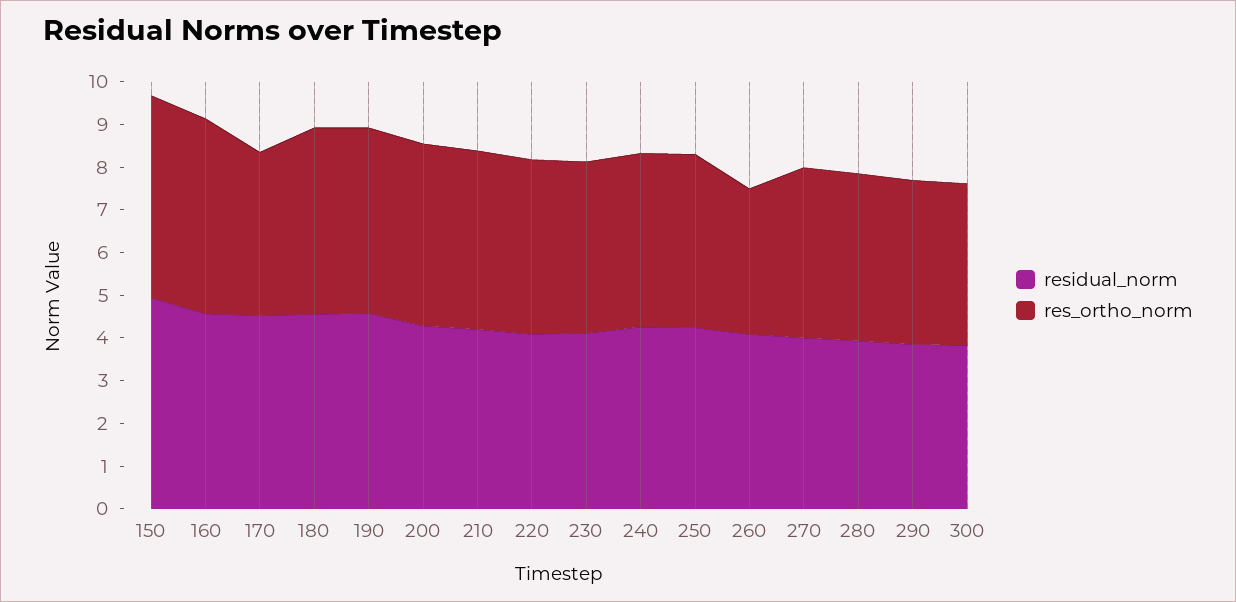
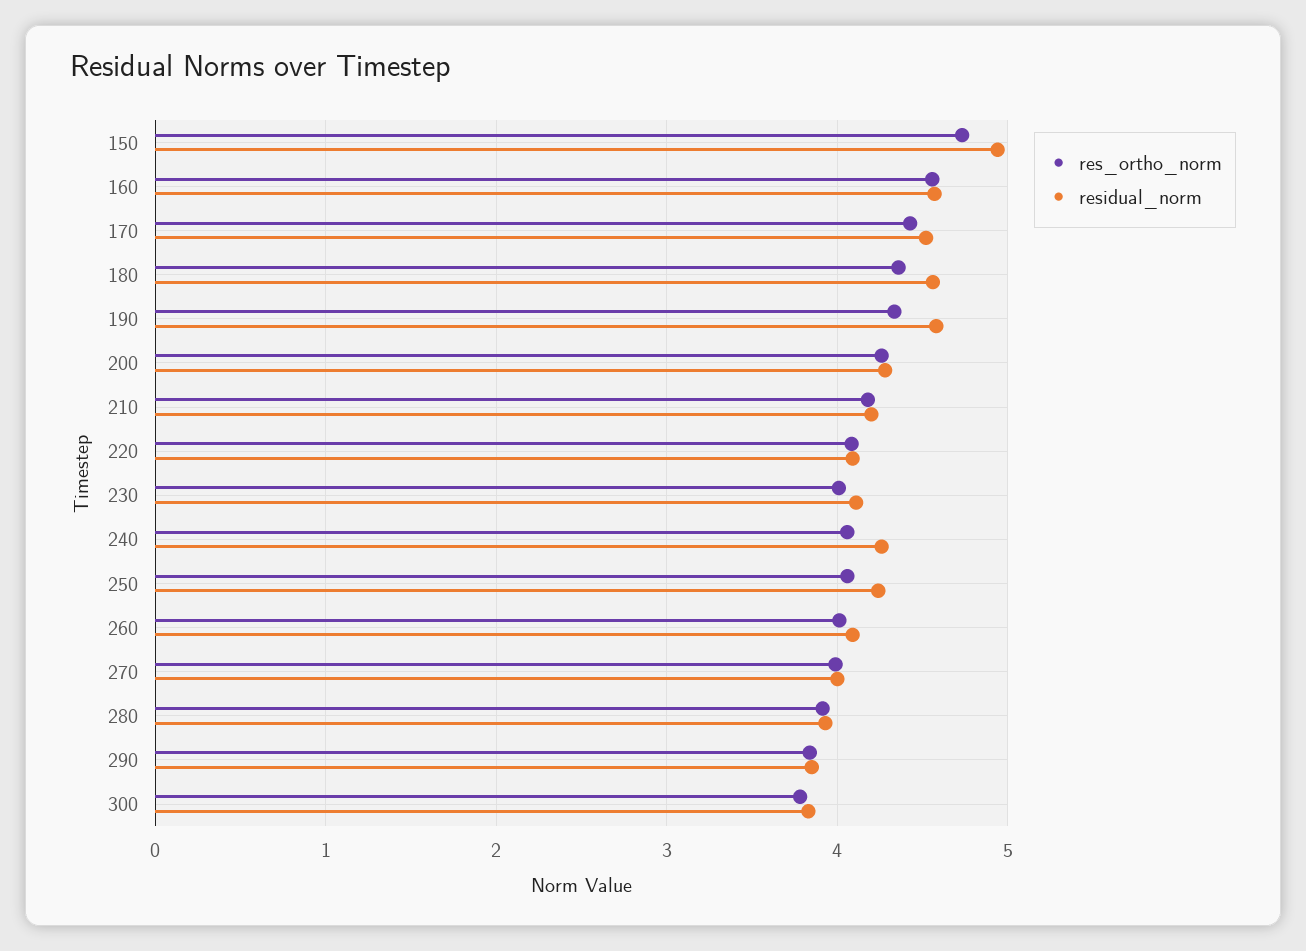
  {
    "residual_norm": {
      "150": 4.9,
      "160": 4.6,
      "170": 4.5,
      "180": 4.6,
      "190": 4.6,
      "200": 4.3,
      "210": 4.2,
      "220": 4.1,
      "230": 4.1,
      "240": 4.3,
      "250": 4.2,
      "260": 4.1,
      "270": 4,
      "280": 3.9,
      "290": 3.9,
      "300": 3.8
    },
    "res_ortho_norm": {
      "150": 4.7,
      "160": 4.6,
-     "170": 3.8,
+     "170": 4.4,
      "180": 4.4,
      "190": 4.3,
      "200": 4.3,
      "210": 4.2,
      "220": 4.1,
      "230": 4,
      "240": 4.1,
      "250": 4.1,
-     "260": 3.4,
+     "260": 4,
      "270": 4,
      "280": 3.9,
      "290": 3.8,
      "300": 3.8
    }
  }

